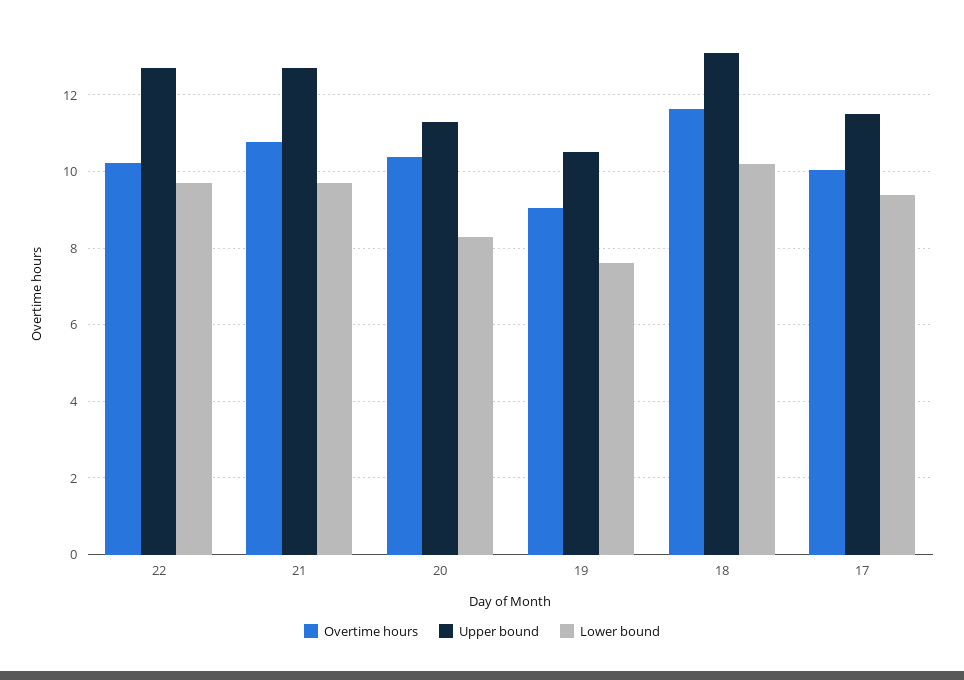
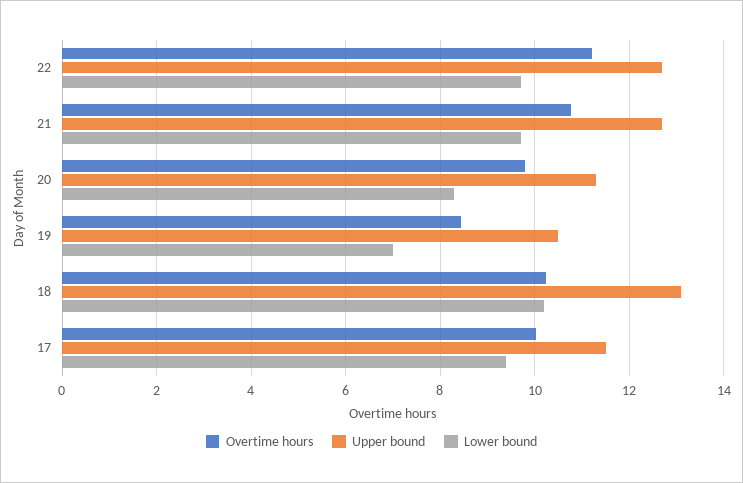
  {
    "Overtime hours": {
-     "22": 10.2,
+     "22": 11.2,
      "21": 10.8,
-     "20": 10.4,
+     "20": 9.8,
-     "19": 9,
+     "19": 8.4,
-     "18": 11.6,
+     "18": 10.2,
      "17": 10
    },
    "Upper bound": {
      "22": 12.8,
      "21": 12.8,
      "20": 11.4,
      "19": 10.6,
      "18": 13.2,
      "17": 11.6
    },
    "Lower bound": {
      "22": 9.8,
      "21": 9.8,
      "20": 8.4,
-     "19": 7.6,
+     "19": 7,
      "18": 10.2,
      "17": 9.4
    }
  }

